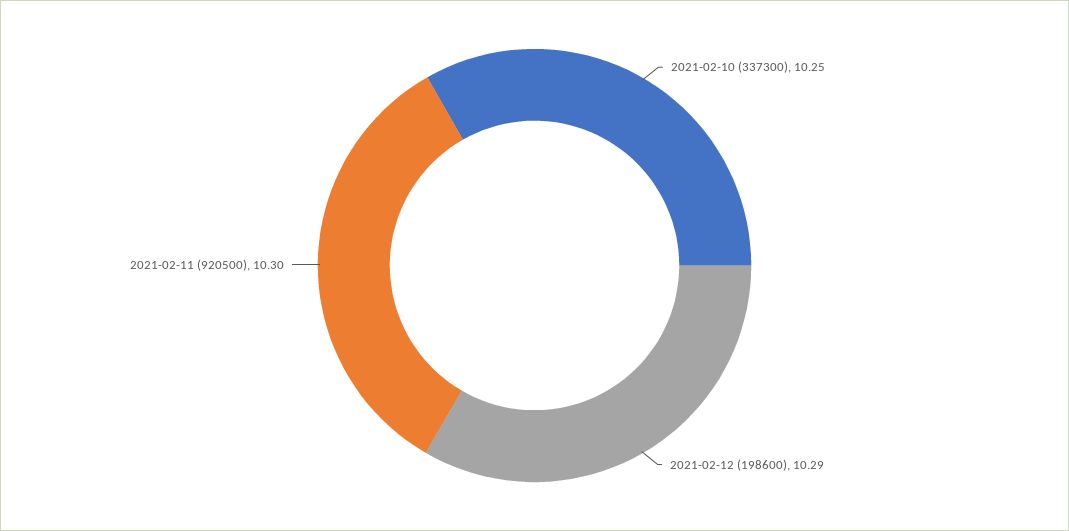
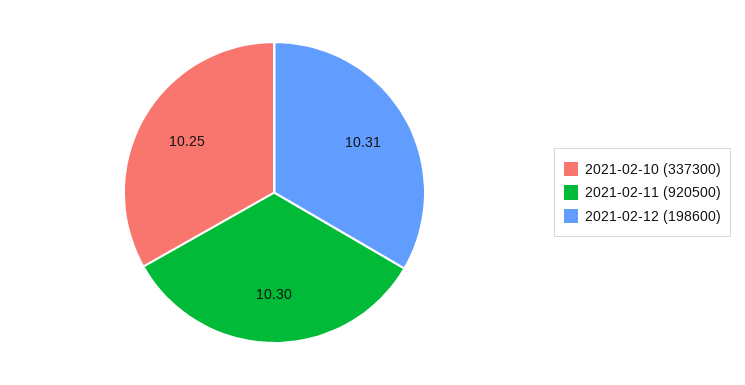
  {
    "2021-02-10 (337300)": 10.25,
-   "2021-02-12 (198600)": 10.29,
+   "2021-02-12 (198600)": 10.31,
    "2021-02-11 (920500)": 10.3
  }

